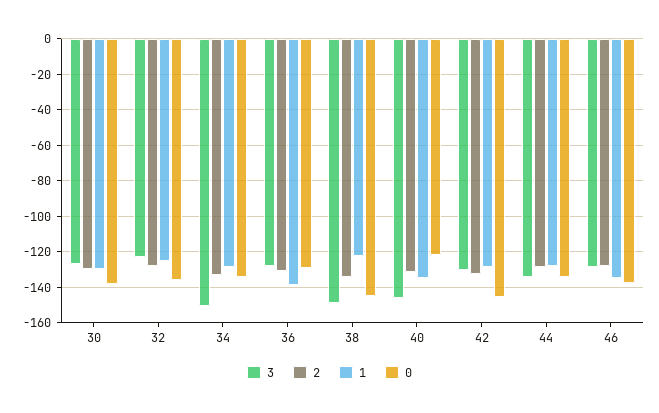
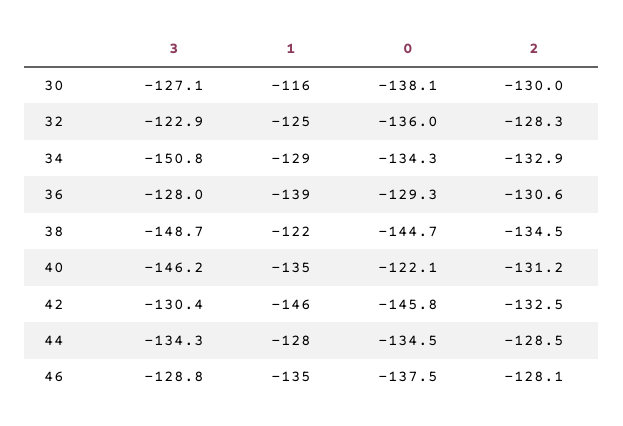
  {
    "3": {
      "30": -127.1,
      "32": -122.9,
      "34": -150.8,
      "36": -128,
      "38": -148.7,
      "40": -146.2,
      "42": -130.4,
      "44": -134.3,
      "46": -128.8
    },
    "2": {
      "30": -130,
      "32": -128.3,
      "34": -132.9,
      "36": -130.6,
      "38": -134.5,
      "40": -131.2,
      "42": -132.5,
      "44": -128.5,
      "46": -128.1
    },
    "1": {
-     "30": -130,
+     "30": -116,
      "32": -125,
      "34": -129,
      "36": -139,
      "38": -122,
      "40": -135,
-     "42": -130,
+     "42": -146,
      "44": -128,
      "46": -135
    },
    "0": {
      "30": -138.1,
      "32": -136,
      "34": -134.3,
      "36": -129.3,
      "38": -144.7,
      "40": -122.1,
      "42": -145.8,
      "44": -134.5,
      "46": -137.5
    }
  }

